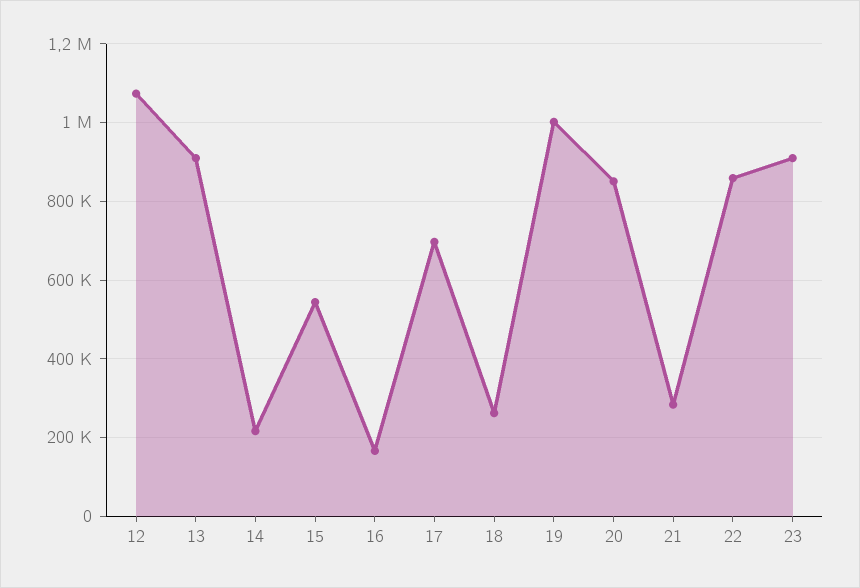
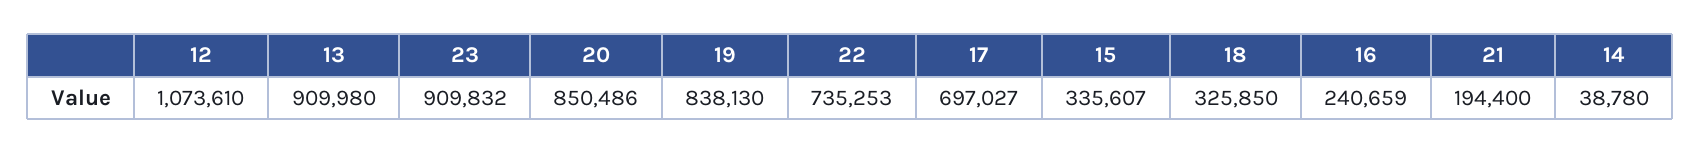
  {
    "12": 1073610,
    "13": 909980,
-   "14": 220000,
+   "14": 38780,
-   "15": 540000,
+   "15": 335607,
-   "16": 160000,
+   "16": 240659,
    "17": 697027,
-   "18": 260000,
+   "18": 325850,
-   "19": 1000000,
+   "19": 838130,
    "20": 850486,
-   "21": 280000,
+   "21": 194400,
-   "22": 860000,
+   "22": 735253,
    "23": 909832
  }

